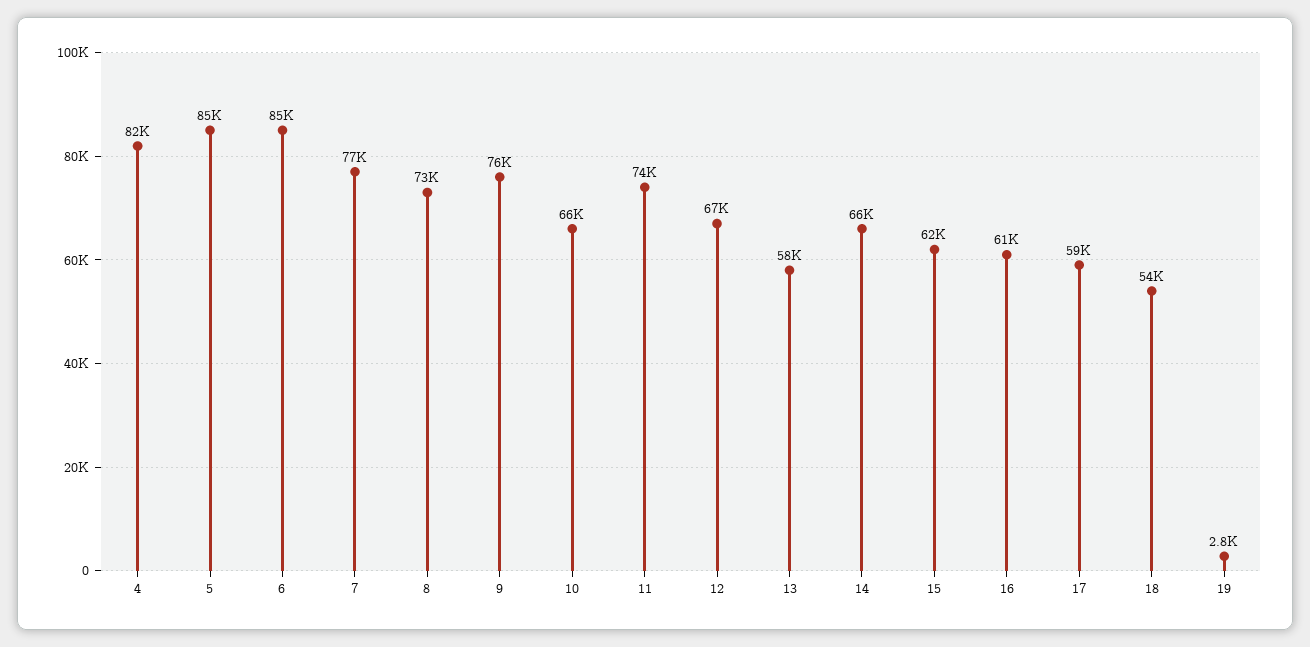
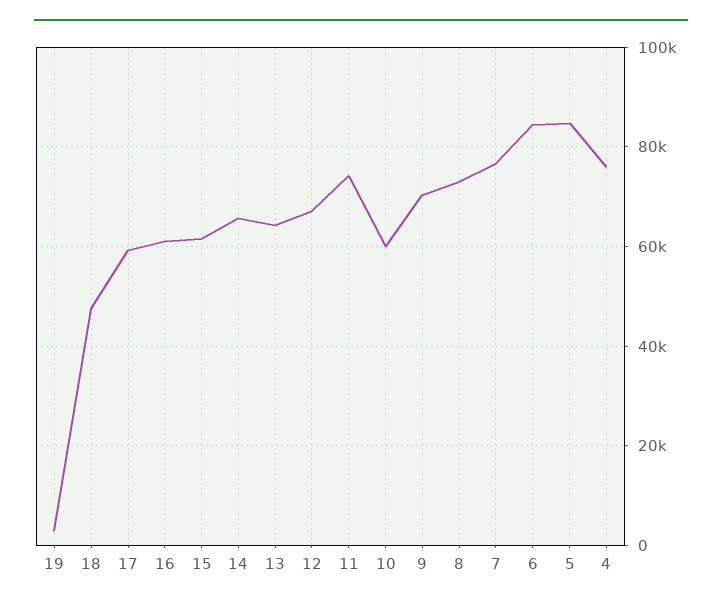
  {
-   "4": 82000,
+   "4": 76000,
    "5": 85000,
    "6": 85000,
    "7": 77000,
    "8": 73000,
-   "9": 76000,
+   "9": 70000,
-   "10": 66000,
+   "10": 60000,
    "11": 74000,
    "12": 67000,
-   "13": 58000,
+   "13": 64000,
    "14": 66000,
    "15": 62000,
    "16": 61000,
    "17": 59000,
-   "18": 54000,
+   "18": 48000,
    "19": 2800
  }

